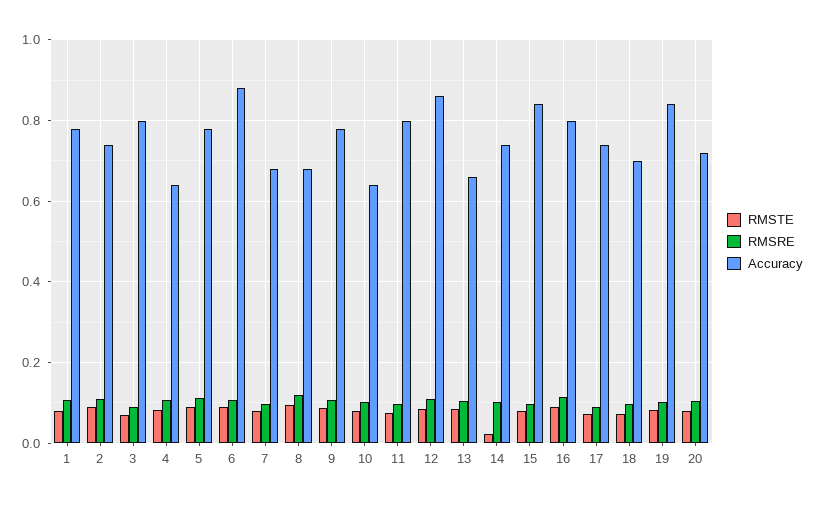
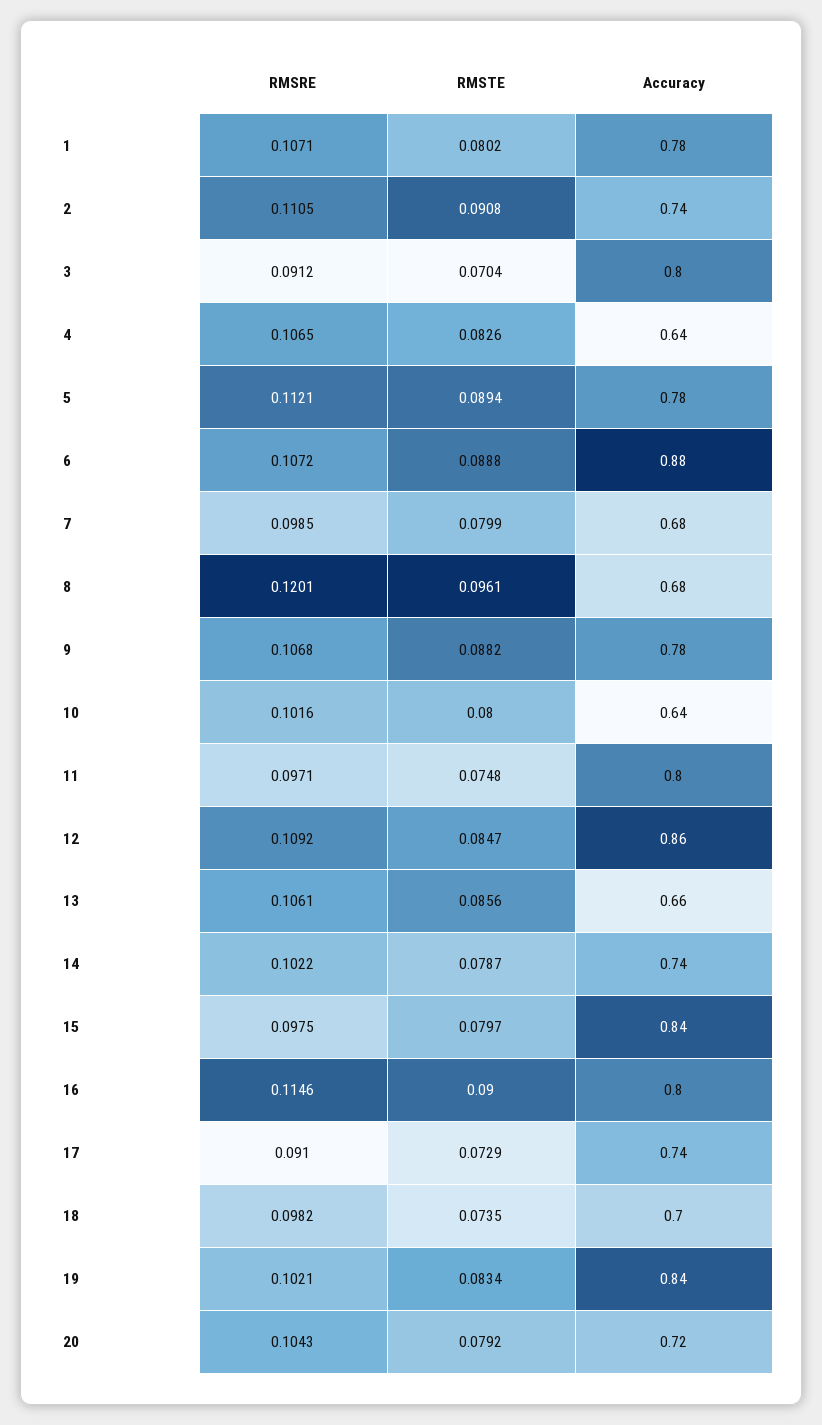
  {
    "RMSTE": {
      "1": 0.0802,
      "2": 0.0908,
      "3": 0.0704,
      "4": 0.0826,
      "5": 0.0894,
      "6": 0.0888,
      "7": 0.0799,
      "8": 0.0961,
      "9": 0.0882,
      "10": 0.08,
      "11": 0.0748,
      "12": 0.0847,
      "13": 0.0856,
-     "14": 0.02,
+     "14": 0.0787,
      "15": 0.0797,
      "16": 0.09,
      "17": 0.0729,
      "18": 0.0735,
      "19": 0.0834,
      "20": 0.0792
    },
    "RMSRE": {
      "1": 0.1071,
      "2": 0.1105,
      "3": 0.0912,
      "4": 0.1065,
      "5": 0.1121,
      "6": 0.1072,
      "7": 0.0985,
      "8": 0.1201,
      "9": 0.1068,
      "10": 0.1016,
      "11": 0.0971,
      "12": 0.1092,
      "13": 0.1061,
      "14": 0.1022,
      "15": 0.0975,
      "16": 0.1146,
      "17": 0.091,
      "18": 0.0982,
      "19": 0.1021,
      "20": 0.1043
    },
    "Accuracy": {
      "1": 0.78,
      "2": 0.74,
      "3": 0.8,
      "4": 0.64,
      "5": 0.78,
      "6": 0.88,
      "7": 0.68,
      "8": 0.68,
      "9": 0.78,
      "10": 0.64,
      "11": 0.8,
      "12": 0.86,
      "13": 0.66,
      "14": 0.74,
      "15": 0.84,
      "16": 0.8,
      "17": 0.74,
      "18": 0.7,
      "19": 0.84,
      "20": 0.72
    }
  }

